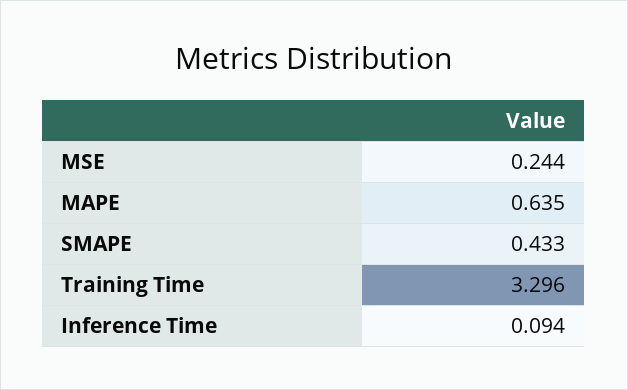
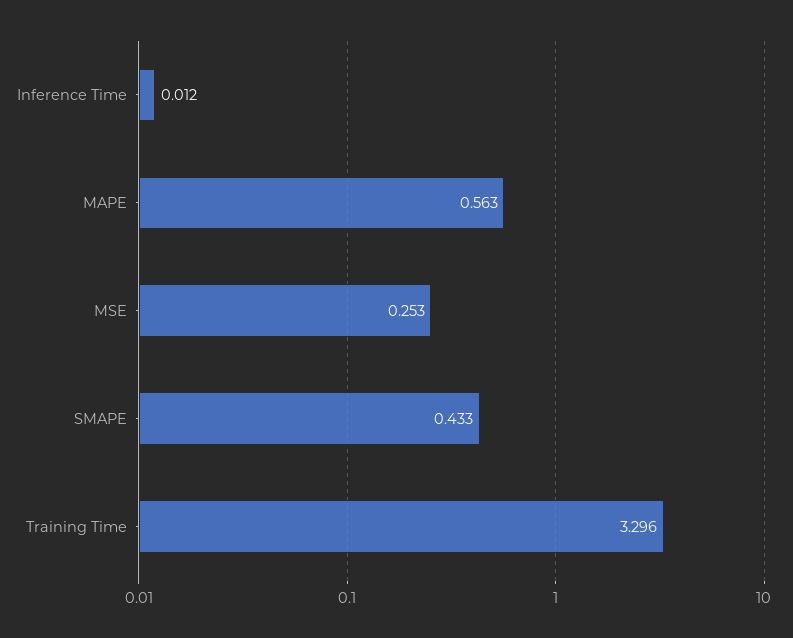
  {
-   "MSE": 0.244,
+   "MSE": 0.253,
-   "MAPE": 0.635,
+   "MAPE": 0.563,
    "SMAPE": 0.433,
    "Training Time": 3.296,
-   "Inference Time": 0.094
+   "Inference Time": 0.012
  }

